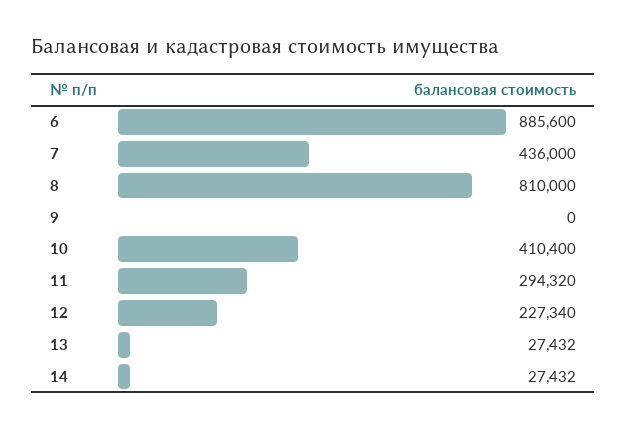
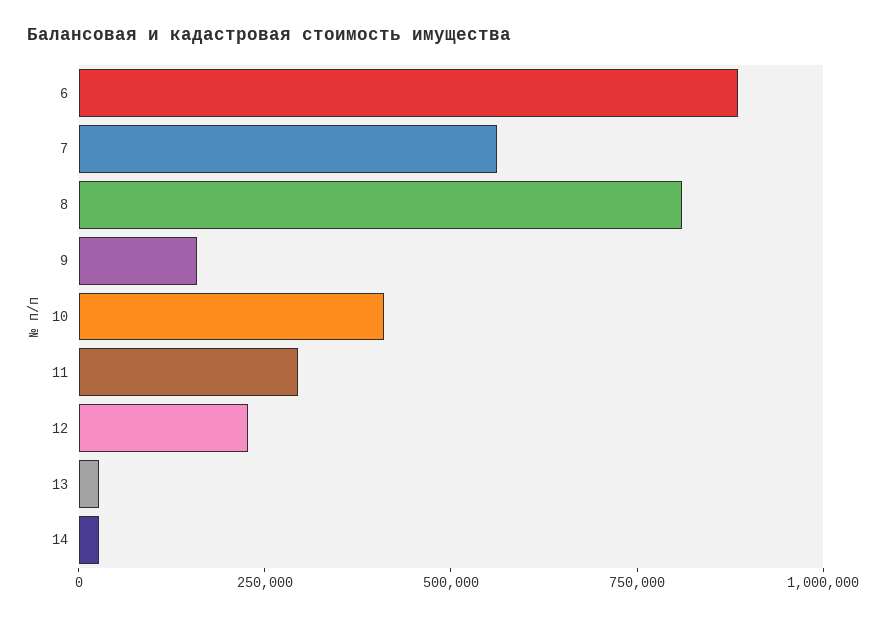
  {
    "6": 885600,
-   "7": 436000,
+   "7": 550000,
    "8": 810000,
-   "9": 0,
+   "9": 150000,
    "10": 410400,
    "11": 294320,
    "12": 227340,
    "13": 27432,
    "14": 27432
  }

